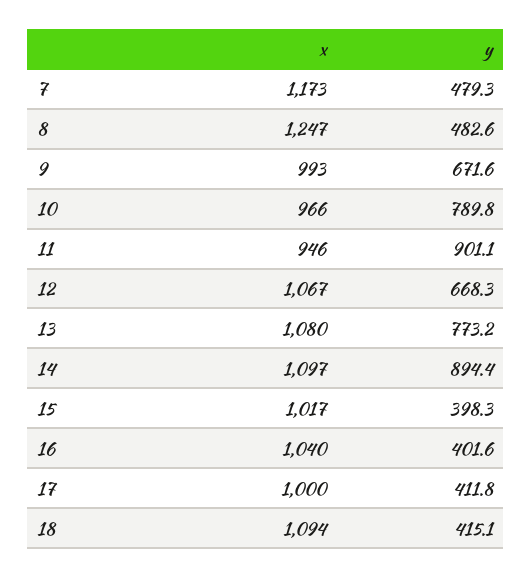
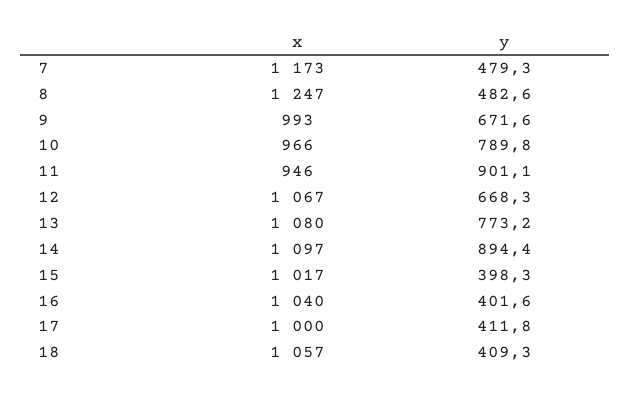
  {
    "x": {
      "7": 1173,
      "8": 1247,
      "9": 993,
      "10": 966,
      "11": 946,
      "12": 1067,
      "13": 1080,
      "14": 1097,
      "15": 1017,
      "16": 1040,
      "17": 1000,
-     "18": 1094
+     "18": 1057
    },
    "y": {
      "7": 479.3,
      "8": 482.6,
      "9": 671.6,
      "10": 789.8,
      "11": 901.1,
      "12": 668.3,
      "13": 773.2,
      "14": 894.4,
      "15": 398.3,
      "16": 401.6,
      "17": 411.8,
-     "18": 415.1
+     "18": 409.3
    }
  }

